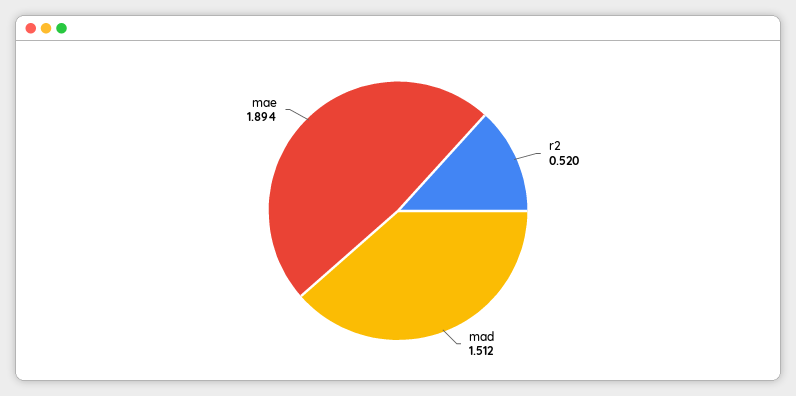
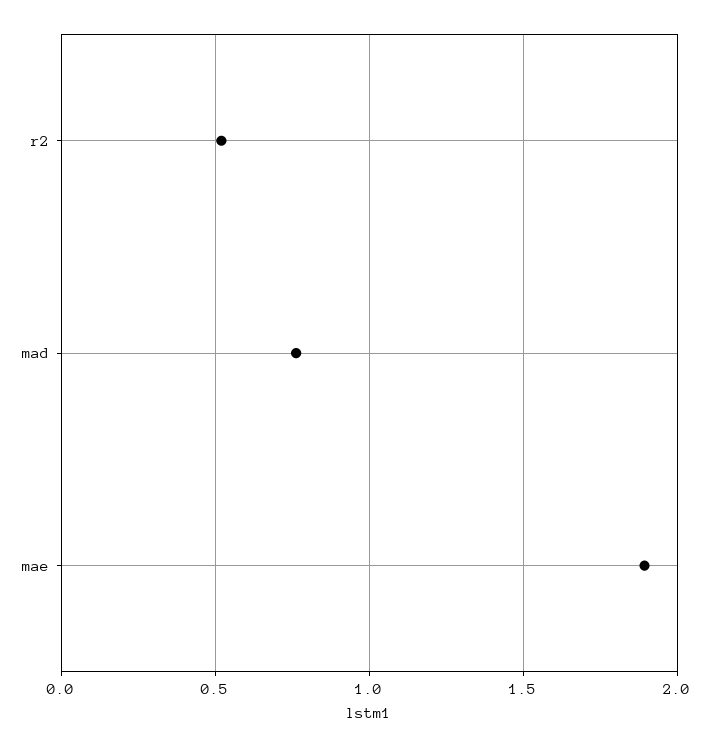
  {
    "r2": 0.52,
-   "mad": 1.512,
+   "mad": 0.75,
    "mae": 1.894
  }

